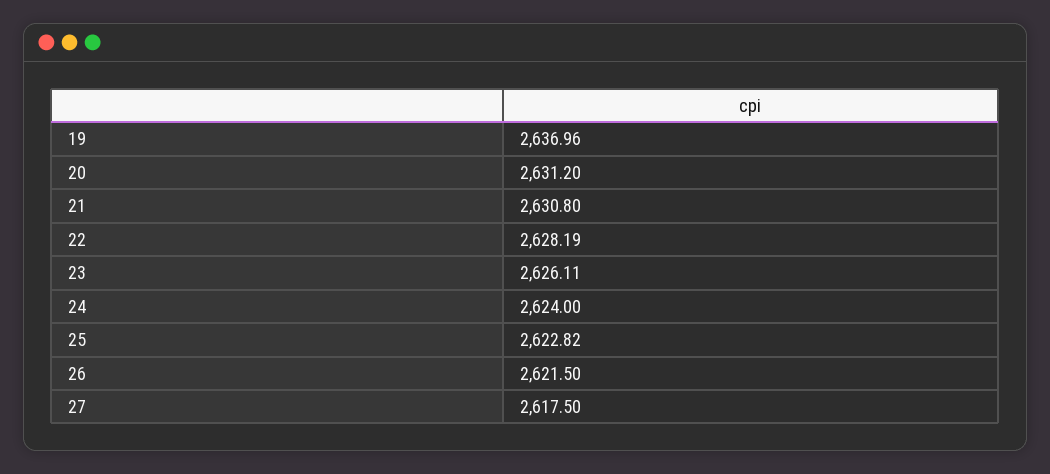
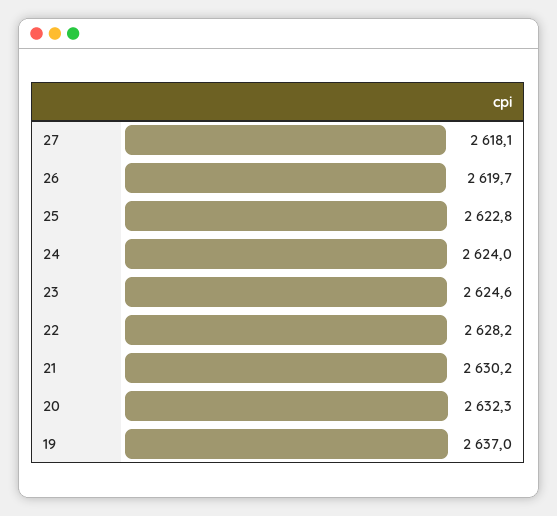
  {
    "19": 2636.96,
-   "20": 2631.2,
+   "20": 2632.3,
-   "21": 2630.8,
+   "21": 2630.2,
    "22": 2628.19,
-   "23": 2626.11,
+   "23": 2624.6,
    "24": 2624,
    "25": 2622.82,
-   "26": 2621.5,
+   "26": 2619.7,
-   "27": 2617.5
+   "27": 2618.1
  }

